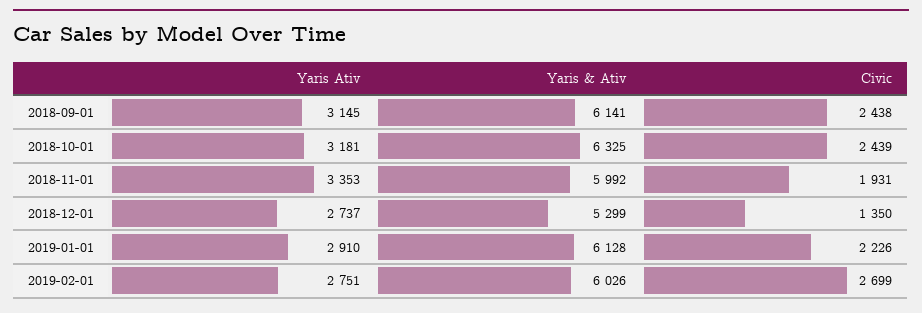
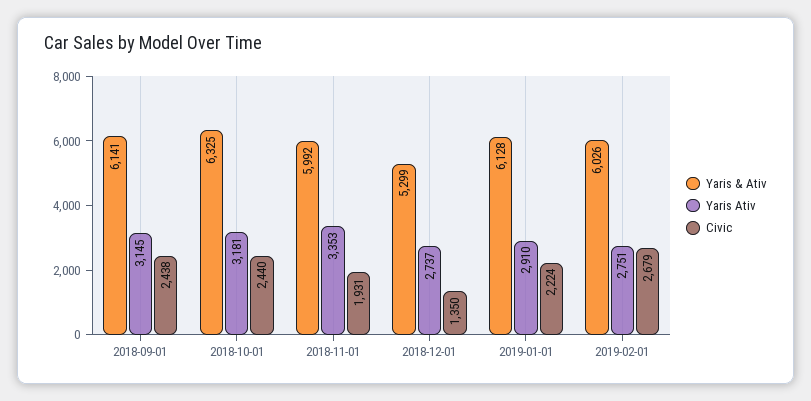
  {
    "Yaris Ativ": {
      "2018-09-01": 3145,
      "2018-10-01": 3181,
      "2018-11-01": 3353,
      "2018-12-01": 2737,
      "2019-01-01": 2910,
      "2019-02-01": 2751
    },
    "Yaris & Ativ": {
      "2018-09-01": 6141,
      "2018-10-01": 6325,
      "2018-11-01": 5992,
      "2018-12-01": 5299,
      "2019-01-01": 6128,
      "2019-02-01": 6026
    },
    "Civic": {
      "2018-09-01": 2438,
-     "2018-10-01": 2439,
+     "2018-10-01": 2440,
      "2018-11-01": 1931,
      "2018-12-01": 1350,
-     "2019-01-01": 2226,
+     "2019-01-01": 2224,
-     "2019-02-01": 2699
+     "2019-02-01": 2679
    }
  }

